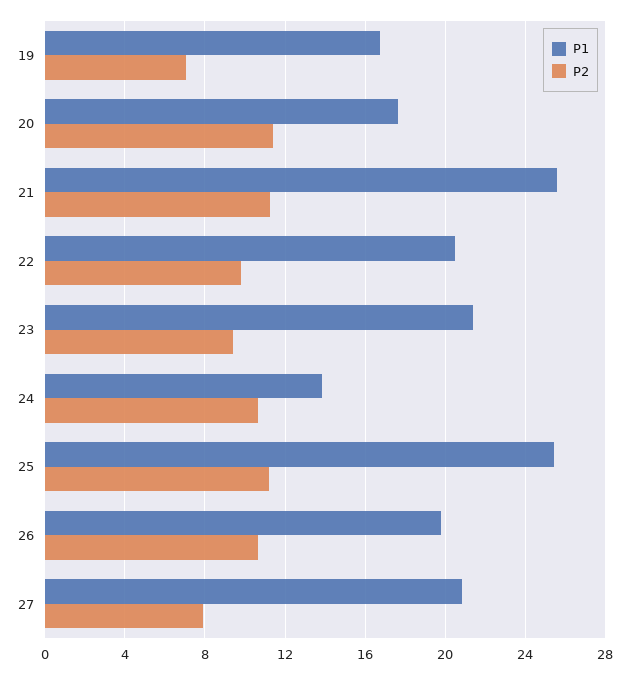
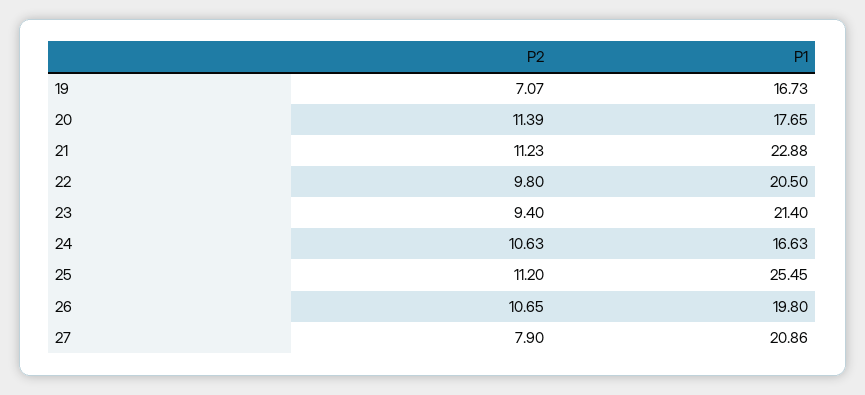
  {
    "P1": {
      "19": 16.73,
      "20": 17.65,
-     "21": 25.5,
+     "21": 22.88,
      "22": 20.5,
      "23": 21.4,
-     "24": 14,
+     "24": 16.63,
      "25": 25.45,
      "26": 19.8,
      "27": 20.86
    },
    "P2": {
      "19": 7.07,
      "20": 11.39,
      "21": 11.23,
      "22": 9.8,
      "23": 9.4,
      "24": 10.63,
      "25": 11.2,
      "26": 10.65,
      "27": 7.9
    }
  }

